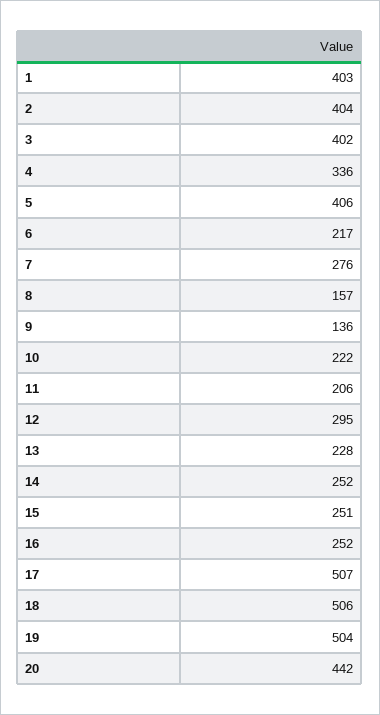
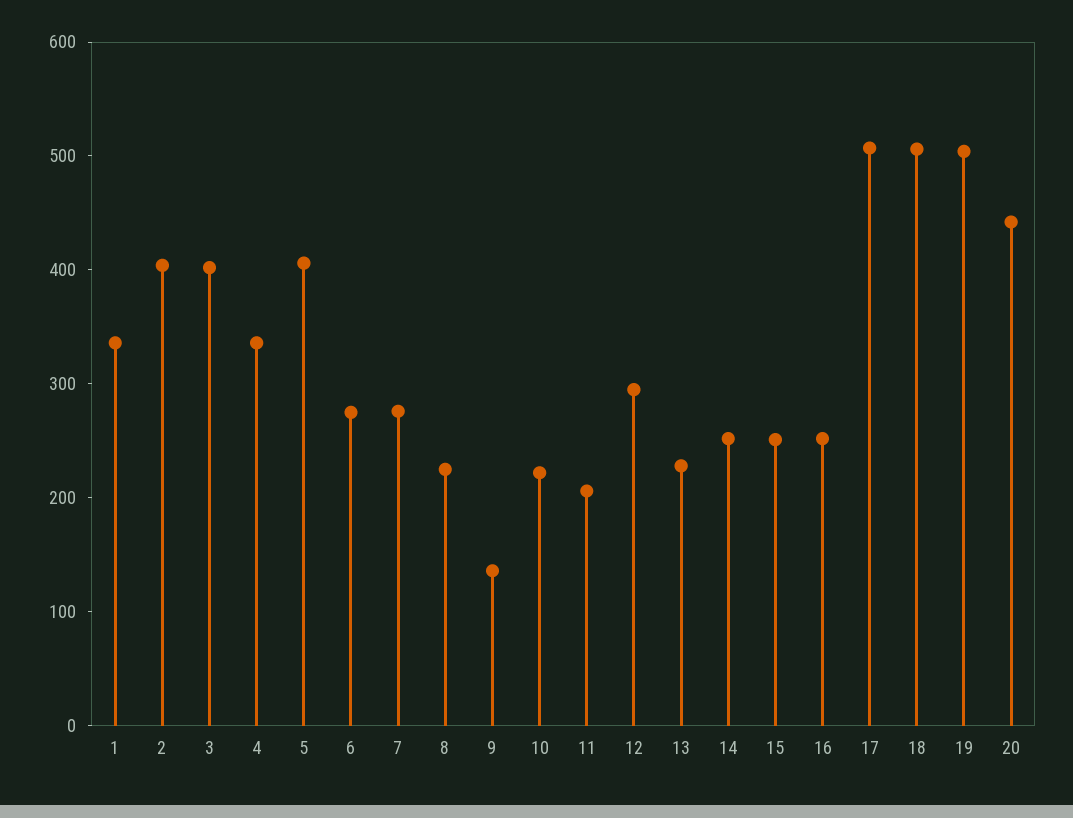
  {
-   "1": 403,
+   "1": 340,
    "2": 404,
    "3": 402,
    "4": 336,
    "5": 406,
-   "6": 217,
+   "6": 280,
    "7": 276,
-   "8": 157,
+   "8": 220,
    "9": 136,
    "10": 222,
    "11": 206,
    "12": 295,
    "13": 228,
    "14": 252,
    "15": 251,
    "16": 252,
    "17": 507,
    "18": 506,
    "19": 504,
    "20": 442
  }

